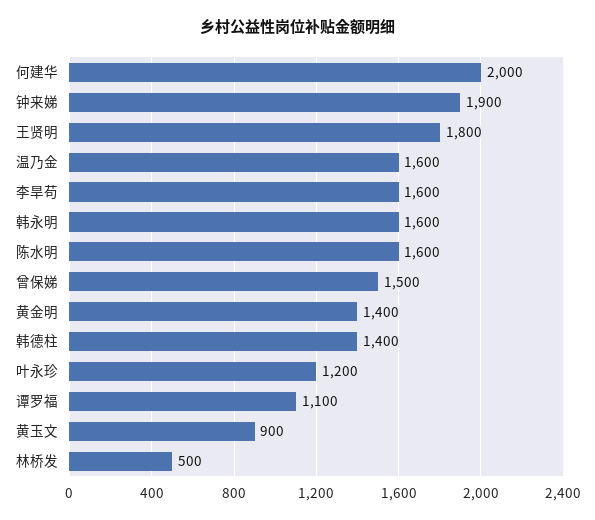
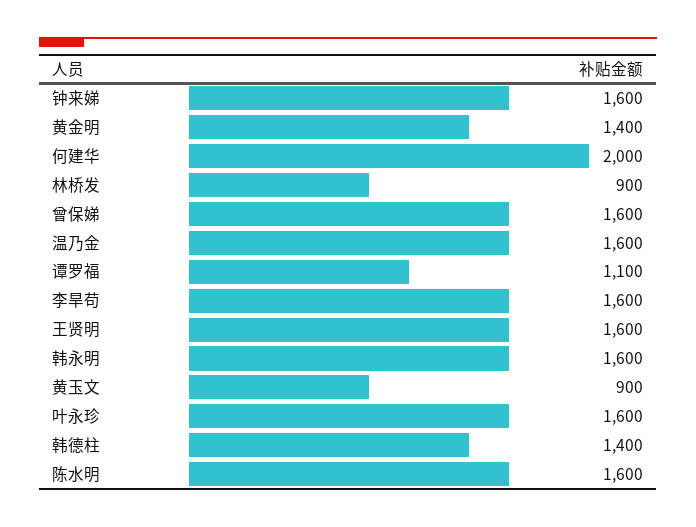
  {
    "何建华": 2000,
-   "钟来娣": 1900,
+   "钟来娣": 1600,
-   "王贤明": 1800,
+   "王贤明": 1600,
    "温乃金": 1600,
    "李旱苟": 1600,
    "韩永明": 1600,
    "陈水明": 1600,
-   "曾保娣": 1500,
+   "曾保娣": 1600,
    "黄金明": 1400,
    "韩德柱": 1400,
-   "叶永珍": 1200,
+   "叶永珍": 1600,
    "谭罗福": 1100,
    "黄玉文": 900,
-   "林桥发": 500
+   "林桥发": 900
  }

